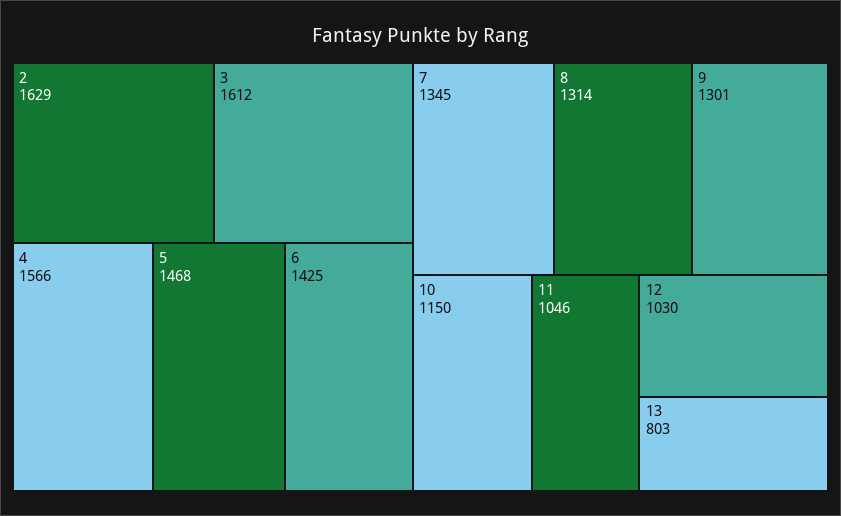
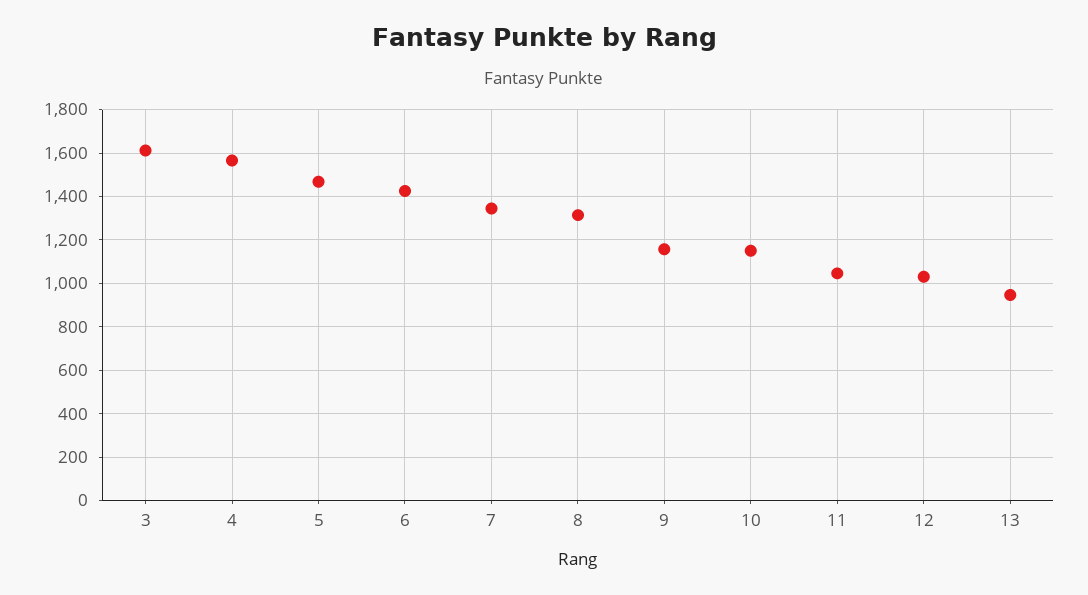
  {
-   "2": 1629,
    "3": 1612,
    "4": 1566,
    "5": 1468,
    "6": 1425,
    "7": 1345,
    "8": 1314,
-   "9": 1301,
+   "9": 1150,
    "10": 1150,
    "11": 1046,
    "12": 1030,
-   "13": 803
+   "13": 950
  }

